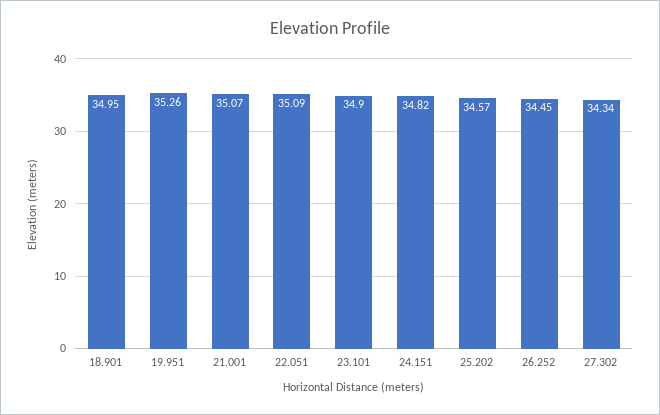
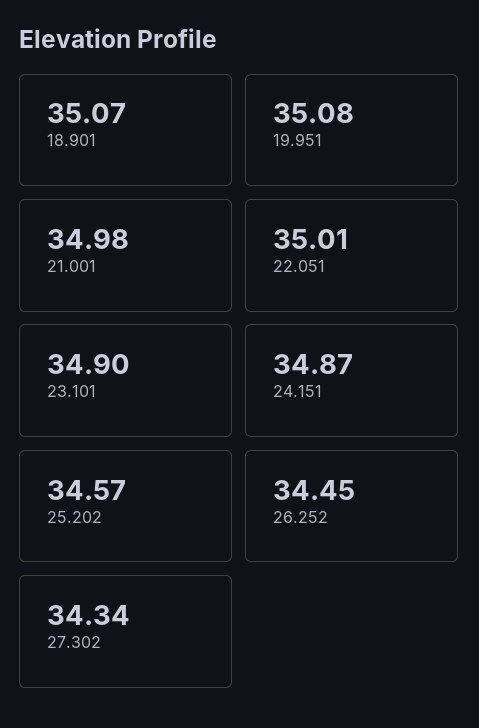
  {
-   "18.901": 34.95,
+   "18.901": 35.07,
-   "19.951": 35.26,
+   "19.951": 35.08,
-   "21.001": 35.07,
+   "21.001": 34.98,
-   "22.051": 35.09,
+   "22.051": 35.01,
    "23.101": 34.9,
-   "24.151": 34.82,
+   "24.151": 34.87,
    "25.202": 34.57,
    "26.252": 34.45,
    "27.302": 34.34
  }

